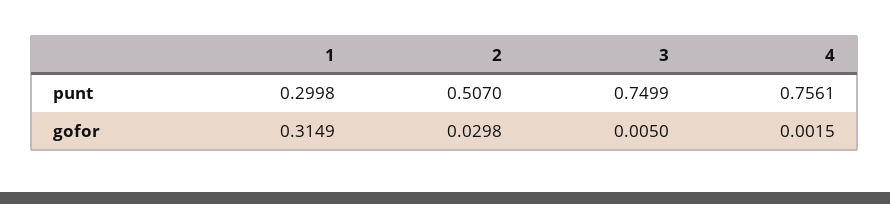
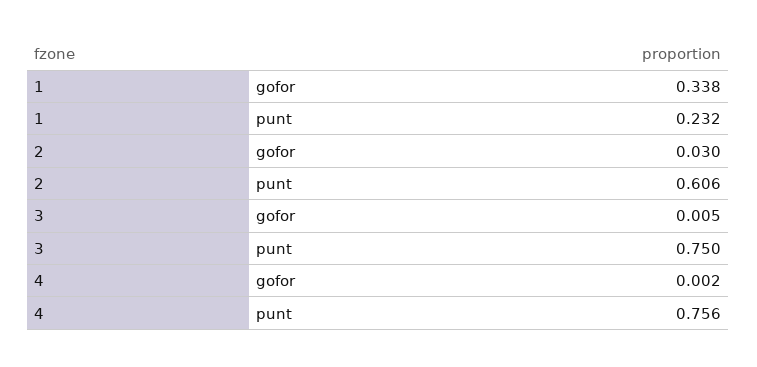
  {
    "1": {
-     "punt": 0.2998,
+     "punt": 0.232,
-     "gofor": 0.3149
+     "gofor": 0.338
    },
    "2": {
-     "punt": 0.507,
+     "punt": 0.606,
      "gofor": 0.0298
    },
    "3": {
      "punt": 0.7499,
      "gofor": 0.005
    },
    "4": {
      "punt": 0.7561,
      "gofor": 0.0015
    }
  }

